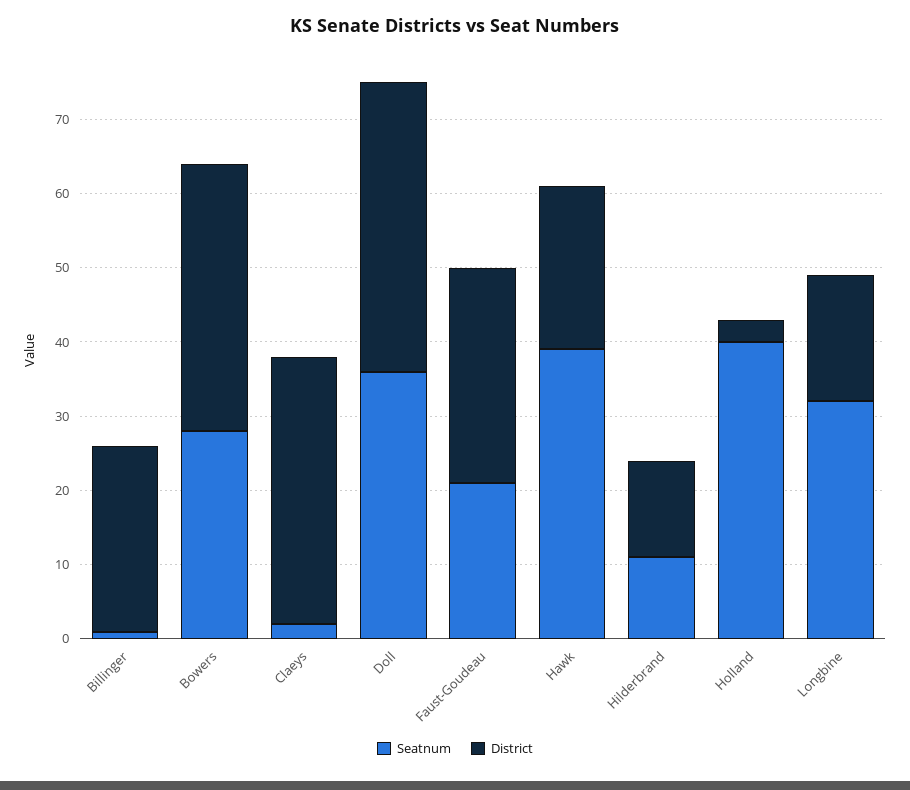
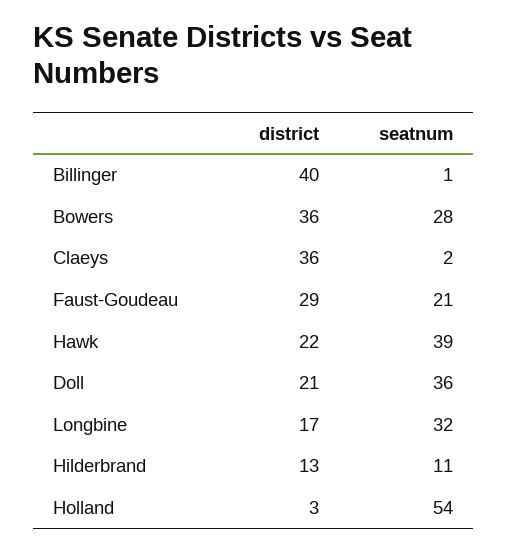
  {
    "Seatnum": {
      "Billinger": 1,
      "Bowers": 28,
      "Claeys": 2,
      "Doll": 36,
      "Faust-Goudeau": 21,
      "Hawk": 39,
      "Hilderbrand": 11,
-     "Holland": 40,
+     "Holland": 54,
      "Longbine": 32
    },
    "District": {
-     "Billinger": 25,
+     "Billinger": 40,
      "Bowers": 36,
      "Claeys": 36,
-     "Doll": 40,
+     "Doll": 21,
      "Faust-Goudeau": 29,
      "Hawk": 22,
      "Hilderbrand": 13,
      "Holland": 3,
      "Longbine": 17
    }
  }

